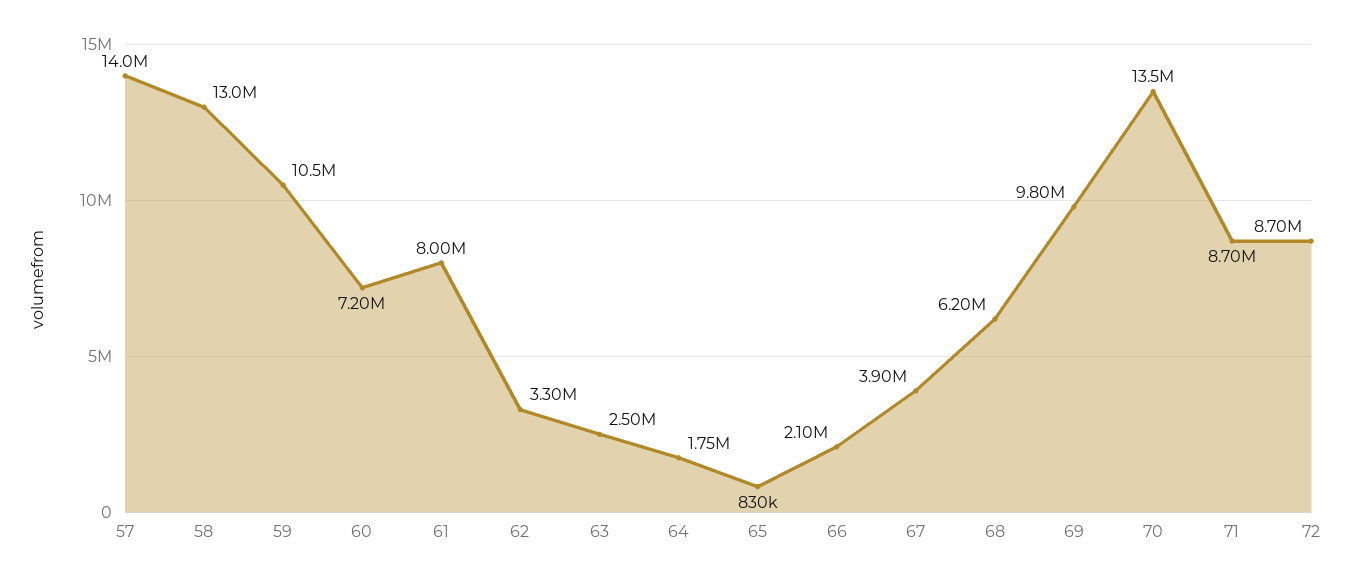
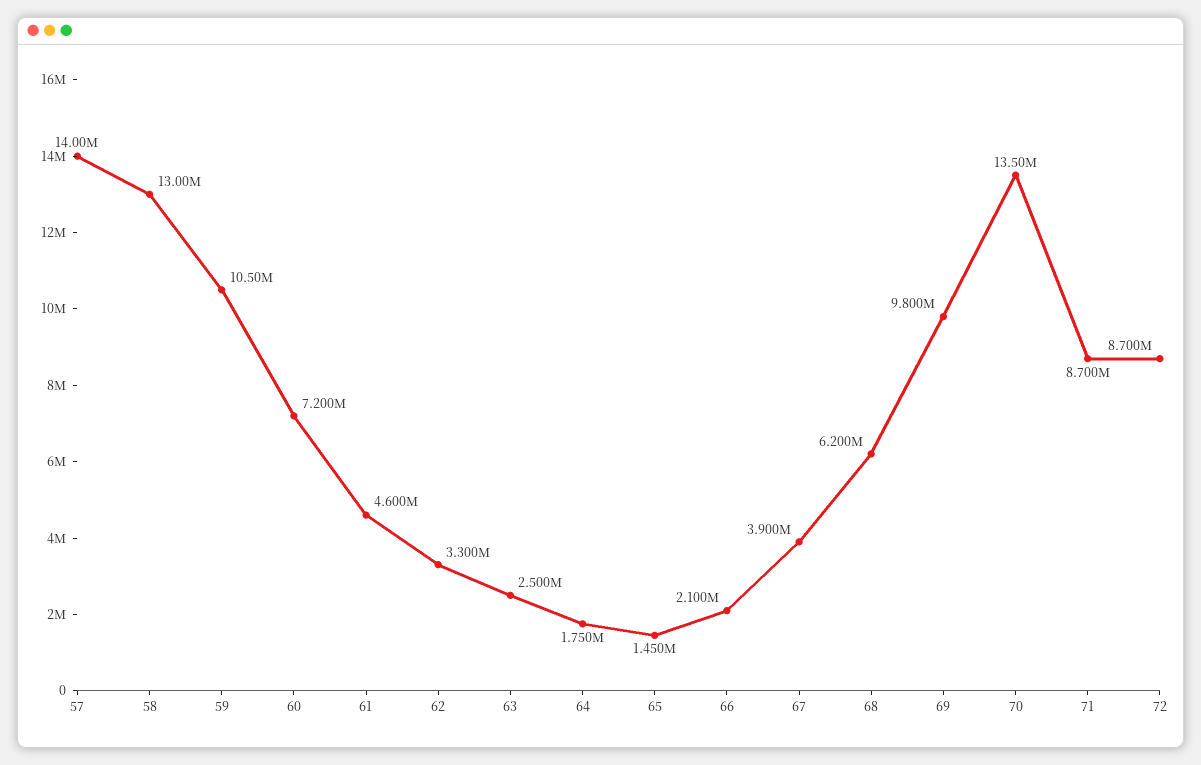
  {
    "57": 14000000,
    "58": 13000000,
    "59": 10500000,
    "60": 7200000,
-   "61": 8000000,
+   "61": 4600000,
    "62": 3300000,
    "63": 2500000,
    "64": 1750000,
-   "65": 830000,
+   "65": 1450000,
    "66": 2100000,
    "67": 3900000,
    "68": 6200000,
    "69": 9800000,
    "70": 13500000,
    "71": 8700000,
    "72": 8700000
  }

